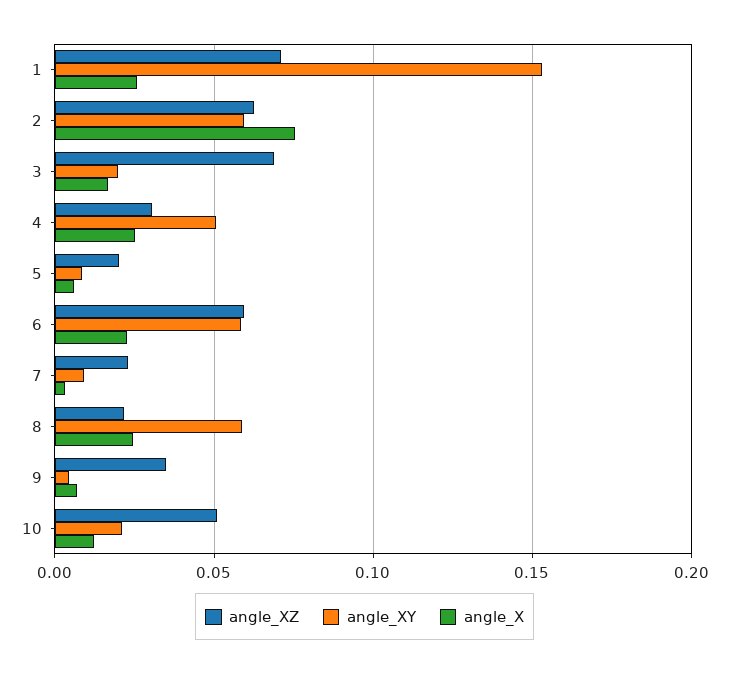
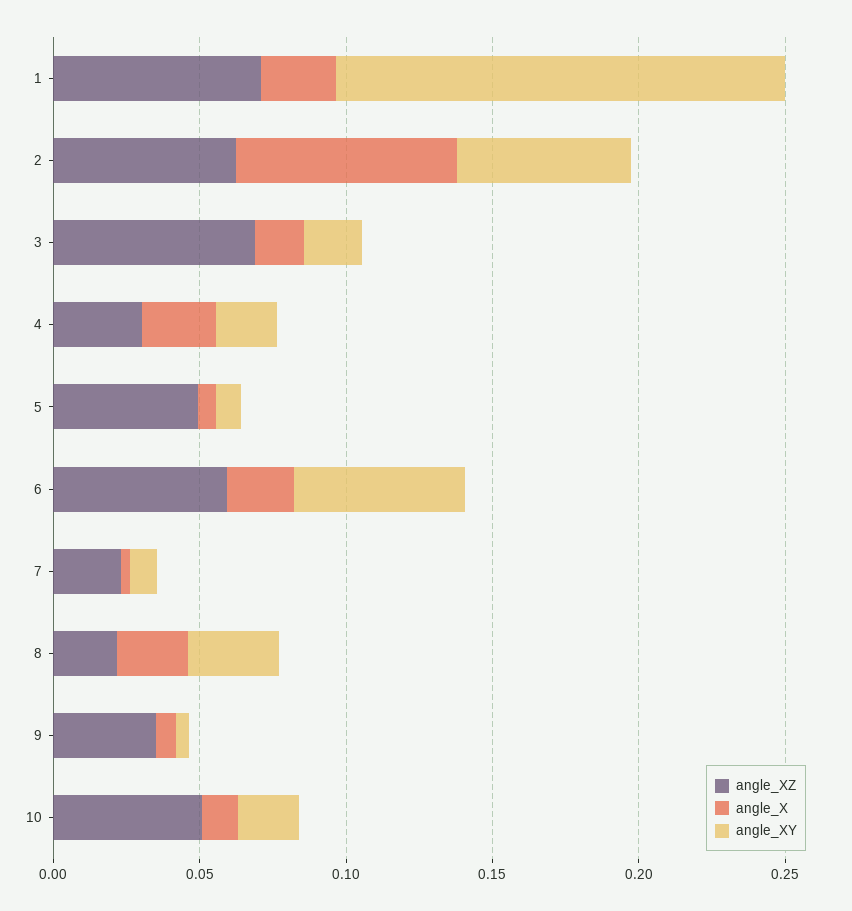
  {
    "angle_XZ": {
      "1": 0.07,
      "2": 0.065,
      "3": 0.07,
      "4": 0.03,
-     "5": 0.02,
+     "5": 0.05,
      "6": 0.06,
      "7": 0.025,
      "8": 0.02,
      "9": 0.035,
      "10": 0.05
    },
    "angle_XY": {
      "1": 0.155,
      "2": 0.06,
      "3": 0.02,
-     "4": 0.05,
+     "4": 0.02,
      "5": 0.01,
      "6": 0.06,
      "7": 0.01,
-     "8": 0.06,
+     "8": 0.03,
      "9": 0.005,
      "10": 0.02
    },
    "angle_X": {
      "1": 0.025,
      "2": 0.075,
      "3": 0.015,
      "4": 0.025,
      "5": 0.005,
      "6": 0.025,
      "7": 0.005,
      "8": 0.025,
      "9": 0.005,
      "10": 0.01
    }
  }

